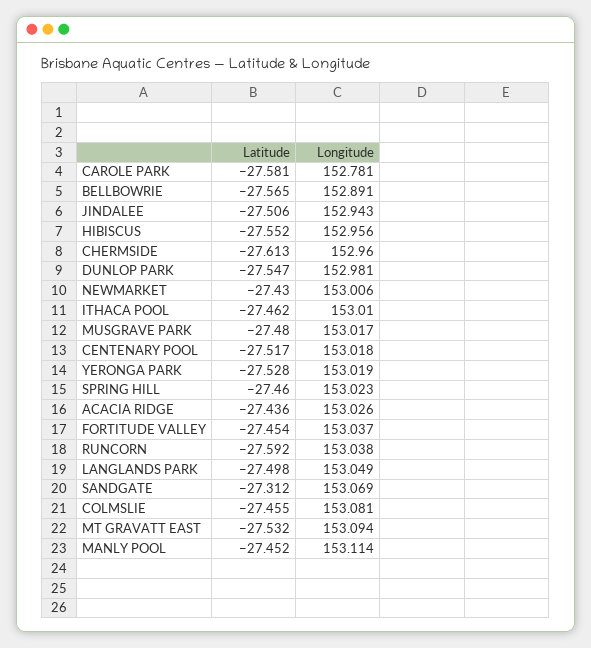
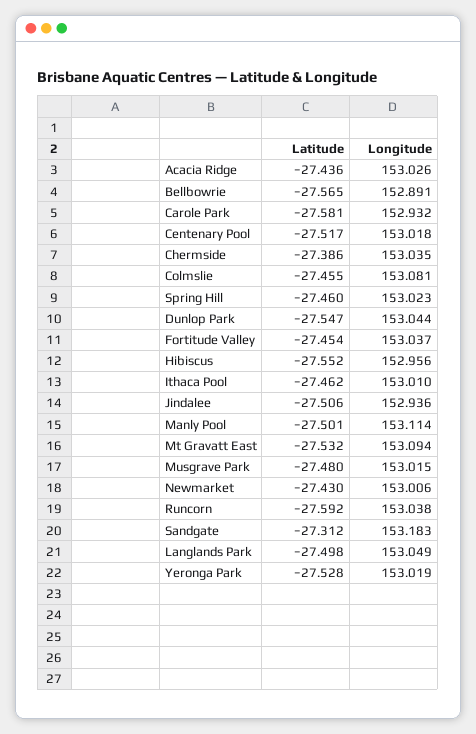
  {
    "Latitude": {
      "CAROLE PARK": -27.581,
      "BELLBOWRIE": -27.565,
      "JINDALEE": -27.506,
      "HIBISCUS": -27.552,
-     "CHERMSIDE": -27.613,
+     "CHERMSIDE": -27.386,
      "DUNLOP PARK": -27.547,
      "NEWMARKET": -27.43,
      "ITHACA POOL": -27.462,
      "MUSGRAVE PARK": -27.48,
      "CENTENARY POOL": -27.517,
      "YERONGA PARK": -27.528,
      "SPRING HILL": -27.46,
      "ACACIA RIDGE": -27.436,
      "FORTITUDE VALLEY": -27.454,
      "RUNCORN": -27.592,
      "LANGLANDS PARK": -27.498,
      "SANDGATE": -27.312,
      "COLMSLIE": -27.455,
      "MT GRAVATT EAST": -27.532,
-     "MANLY POOL": -27.452
+     "MANLY POOL": -27.501
    },
    "Longitude": {
-     "CAROLE PARK": 152.781,
+     "CAROLE PARK": 152.932,
      "BELLBOWRIE": 152.891,
-     "JINDALEE": 152.943,
+     "JINDALEE": 152.936,
      "HIBISCUS": 152.956,
-     "CHERMSIDE": 152.96,
+     "CHERMSIDE": 153.035,
-     "DUNLOP PARK": 152.981,
+     "DUNLOP PARK": 153.044,
      "NEWMARKET": 153.006,
      "ITHACA POOL": 153.01,
-     "MUSGRAVE PARK": 153.017,
+     "MUSGRAVE PARK": 153.015,
      "CENTENARY POOL": 153.018,
      "YERONGA PARK": 153.019,
      "SPRING HILL": 153.023,
      "ACACIA RIDGE": 153.026,
      "FORTITUDE VALLEY": 153.037,
      "RUNCORN": 153.038,
      "LANGLANDS PARK": 153.049,
-     "SANDGATE": 153.069,
+     "SANDGATE": 153.183,
      "COLMSLIE": 153.081,
      "MT GRAVATT EAST": 153.094,
      "MANLY POOL": 153.114
    }
  }

